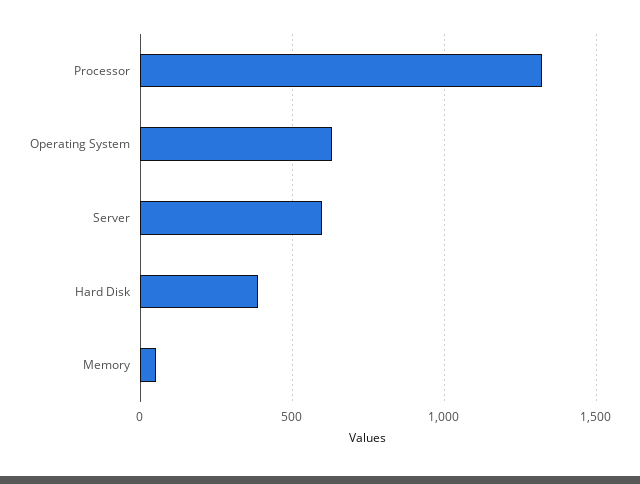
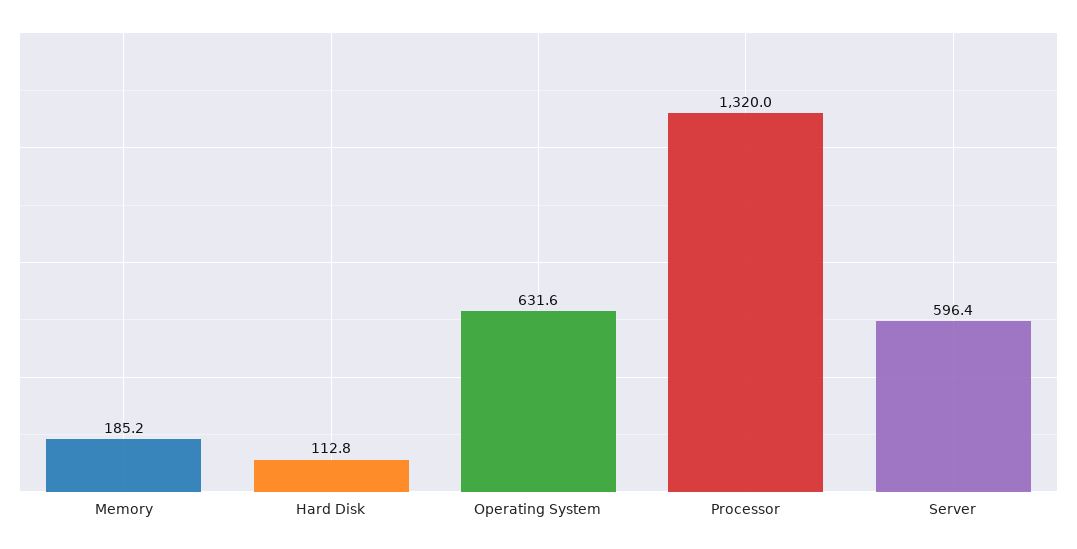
  {
    "Processor": 1320,
    "Operating System": 631.6,
    "Server": 596.4,
-   "Hard Disk": 400,
+   "Hard Disk": 112.8,
-   "Memory": 50
+   "Memory": 185.2
  }

